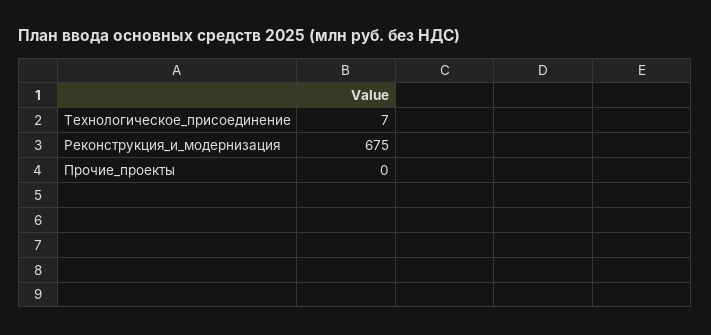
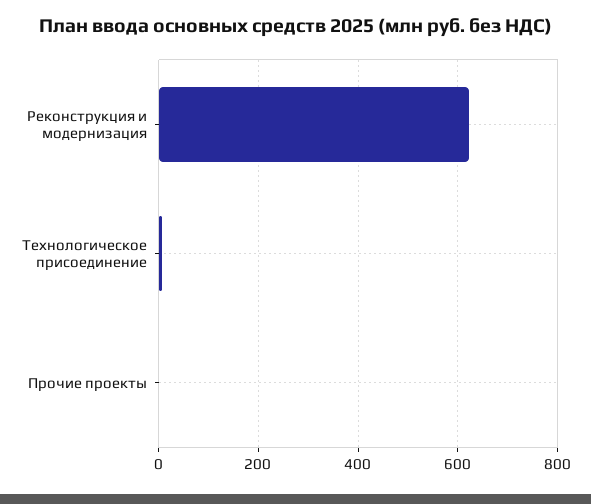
  {
    "Технологическое_присоединение": 7,
-   "Реконструкция_и_модернизация": 675,
+   "Реконструкция_и_модернизация": 620,
    "Прочие_проекты": 0
  }

